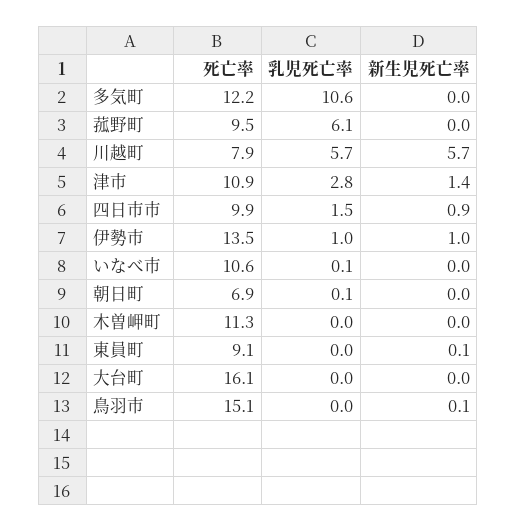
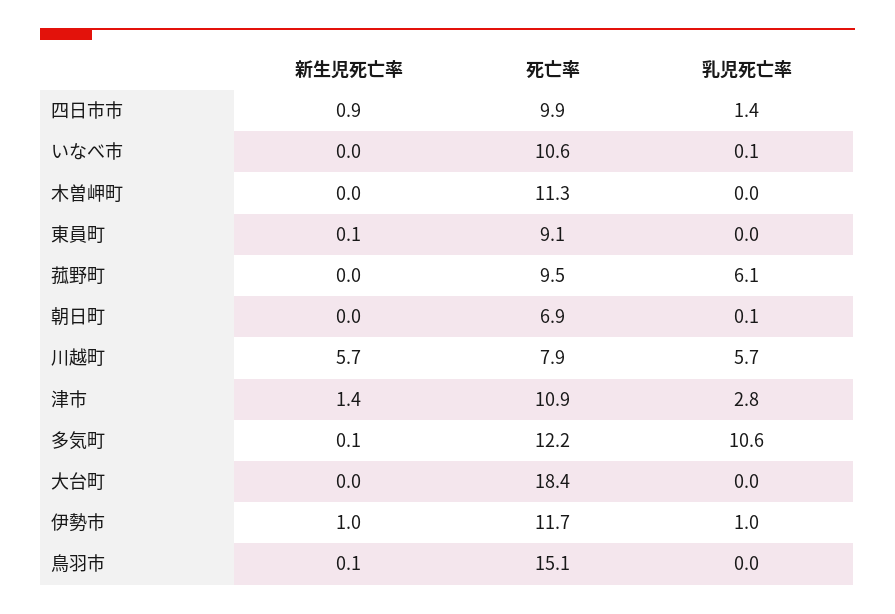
  {
    "死亡率": {
      "多気町": 12.2,
      "菰野町": 9.5,
      "川越町": 7.9,
      "津市": 10.9,
      "四日市市": 9.9,
-     "伊勢市": 13.5,
+     "伊勢市": 11.7,
      "いなべ市": 10.6,
      "朝日町": 6.9,
      "木曽岬町": 11.3,
      "東員町": 9.1,
-     "大台町": 16.1,
+     "大台町": 18.4,
      "鳥羽市": 15.1
    },
    "乳児死亡率": {
      "多気町": 10.6,
      "菰野町": 6.1,
      "川越町": 5.7,
      "津市": 2.8,
-     "四日市市": 1.5,
+     "四日市市": 1.4,
      "伊勢市": 1,
      "いなべ市": 0.1,
      "朝日町": 0.1,
      "木曽岬町": 0,
      "東員町": 0,
      "大台町": 0,
      "鳥羽市": 0
    },
    "新生児死亡率": {
-     "多気町": 0,
+     "多気町": 0.1,
      "菰野町": 0,
      "川越町": 5.7,
      "津市": 1.4,
      "四日市市": 0.9,
      "伊勢市": 1,
      "いなべ市": 0,
      "朝日町": 0,
      "木曽岬町": 0,
      "東員町": 0.1,
      "大台町": 0,
      "鳥羽市": 0.1
    }
  }

